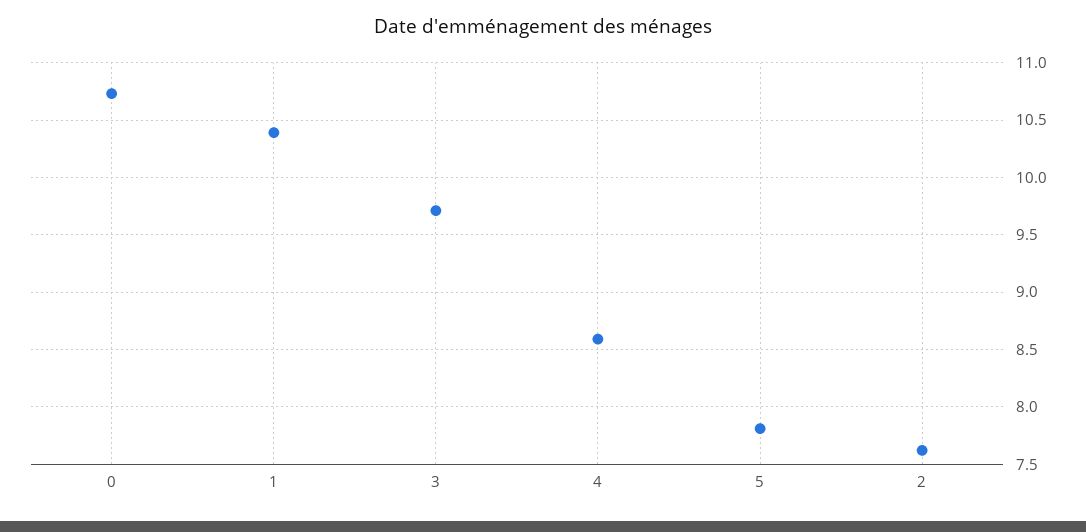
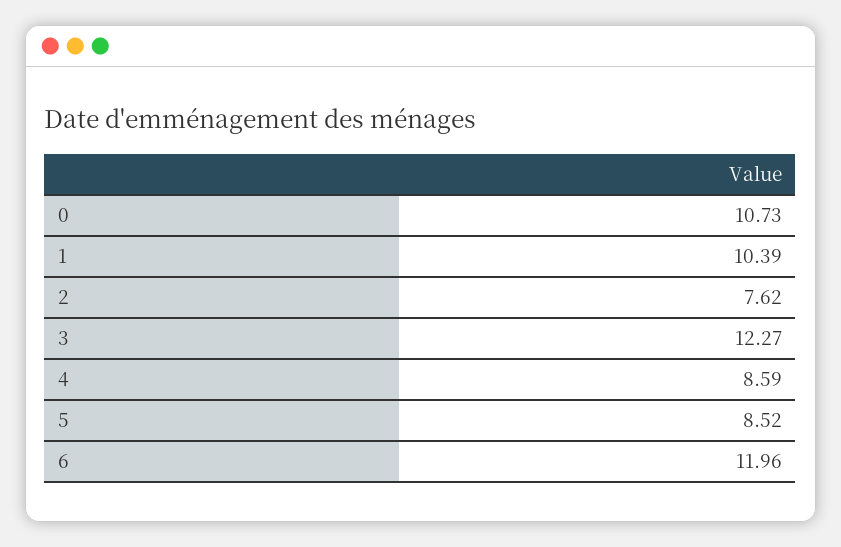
  {
    "0": 10.73,
    "1": 10.39,
-   "3": 9.7,
+   "3": 12.27,
    "4": 8.59,
-   "5": 7.8,
+   "5": 8.52,
-   "2": 7.62
+   "2": 7.62,
+   "6": 11.96
  }

